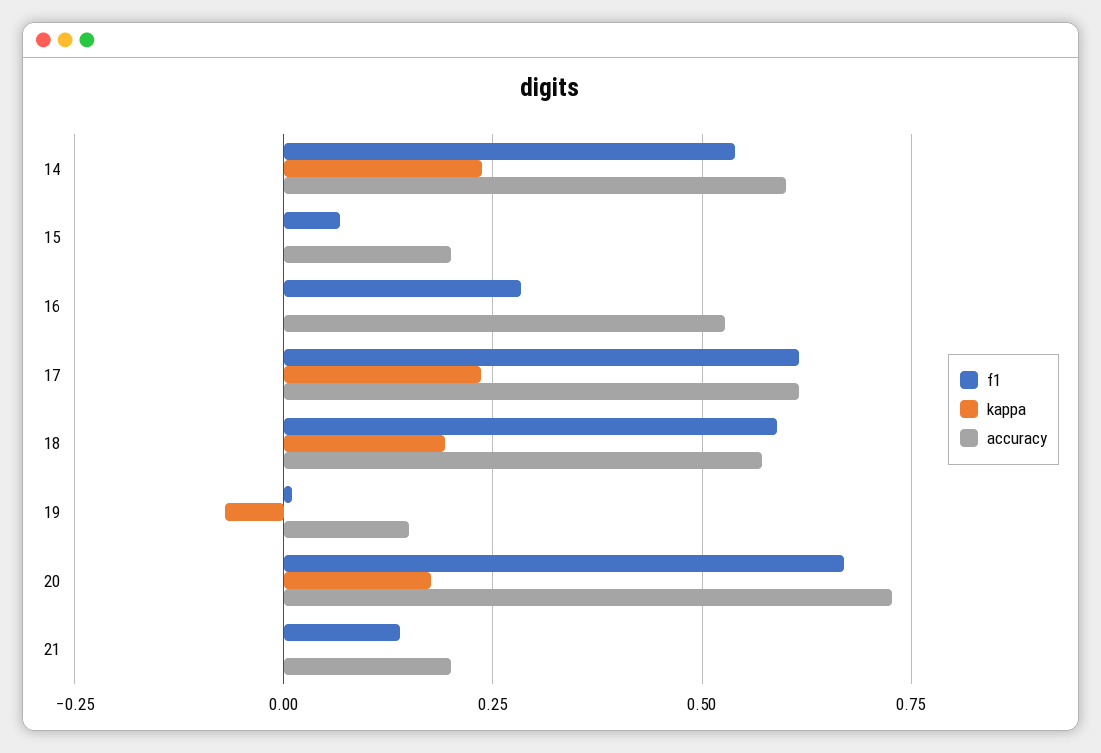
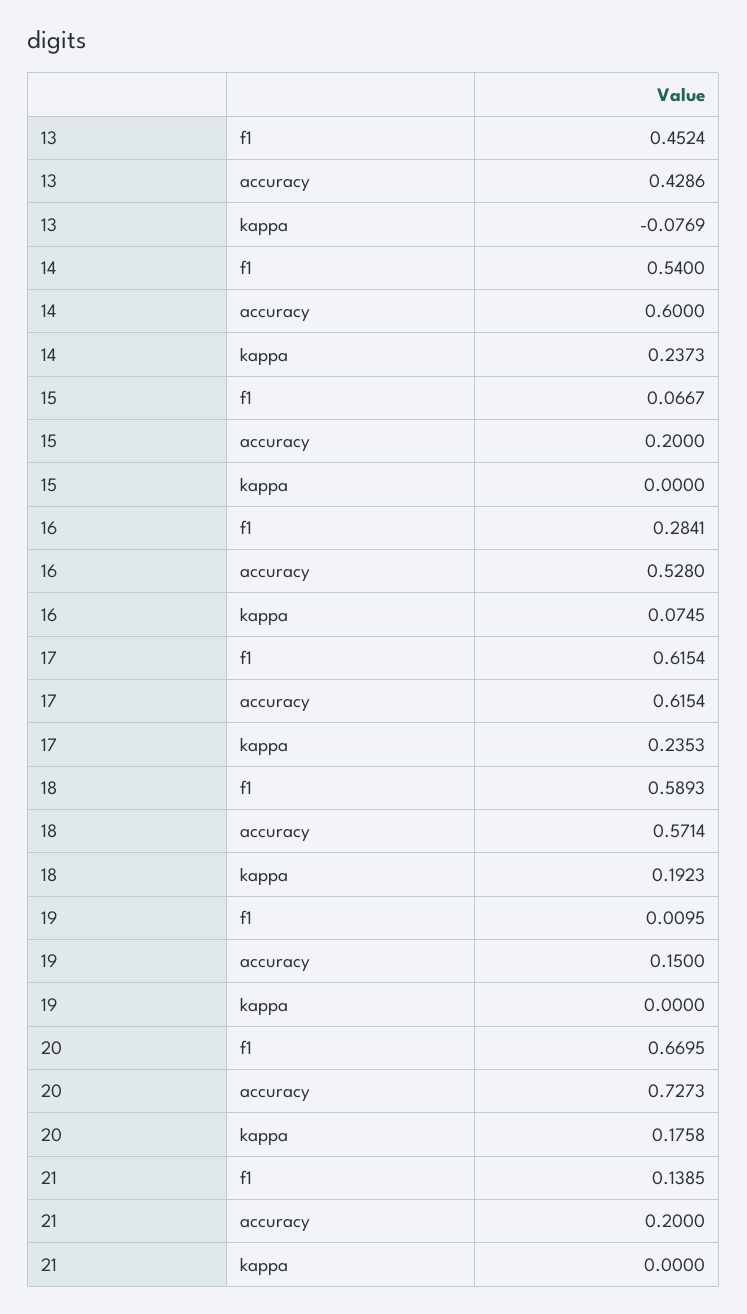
  {
    "f1": {
      "14": 0.54,
      "15": 0.0667,
      "16": 0.2841,
      "17": 0.6154,
      "18": 0.5893,
      "19": 0.0095,
      "20": 0.6695,
-     "21": 0.1385
+     "21": 0.1385,
+     "13": 0.4524
    },
    "kappa": {
      "14": 0.2373,
      "15": 0,
-     "16": 0,
+     "16": 0.0745,
      "17": 0.2353,
      "18": 0.1923,
-     "19": -0.075,
+     "19": 0,
      "20": 0.1758,
-     "21": 0
+     "21": 0,
+     "13": -0.0769
    },
    "accuracy": {
      "14": 0.6,
      "15": 0.2,
      "16": 0.528,
      "17": 0.6154,
      "18": 0.5714,
      "19": 0.15,
      "20": 0.7273,
-     "21": 0.2
+     "21": 0.2,
+     "13": 0.4286
    }
  }

